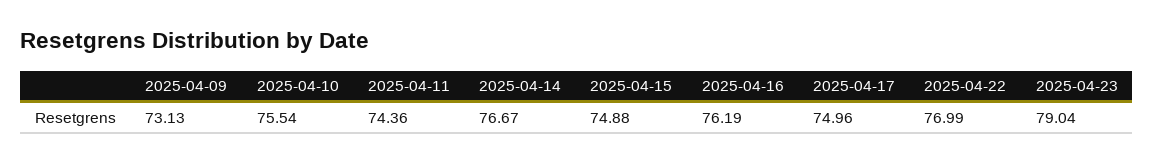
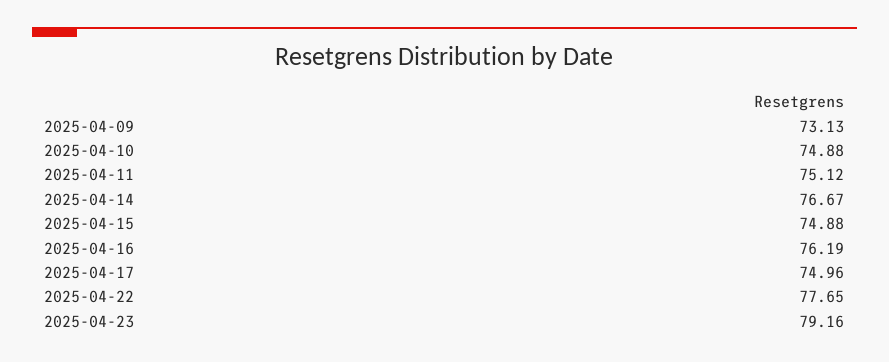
  {
    "2025-04-09": 73.13,
-   "2025-04-10": 75.54,
+   "2025-04-10": 74.88,
-   "2025-04-11": 74.36,
+   "2025-04-11": 75.12,
    "2025-04-14": 76.67,
    "2025-04-15": 74.88,
    "2025-04-16": 76.19,
    "2025-04-17": 74.96,
-   "2025-04-22": 76.99,
+   "2025-04-22": 77.65,
-   "2025-04-23": 79.04
+   "2025-04-23": 79.16
  }

